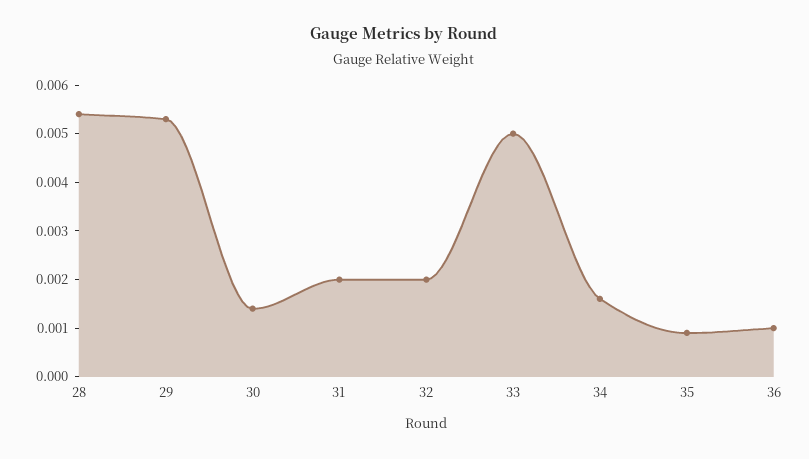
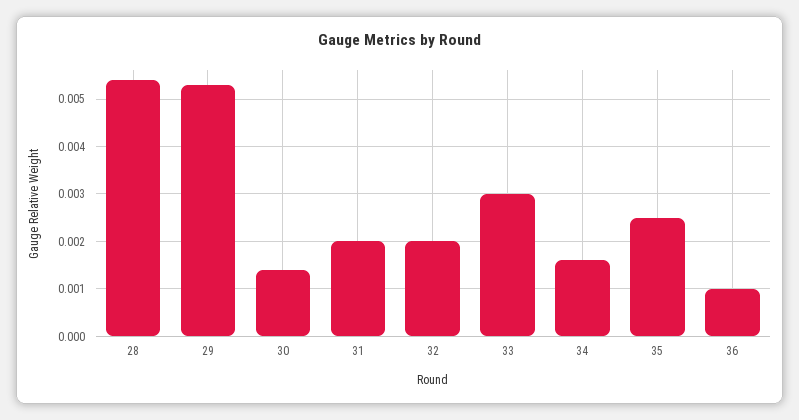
  {
    "28": 0.0055,
    "29": 0.0055,
    "30": 0.0015,
    "31": 0.002,
    "32": 0.002,
-   "33": 0.005,
+   "33": 0.003,
    "34": 0.0015,
-   "35": 0.001,
+   "35": 0.0025,
    "36": 0.001
  }

